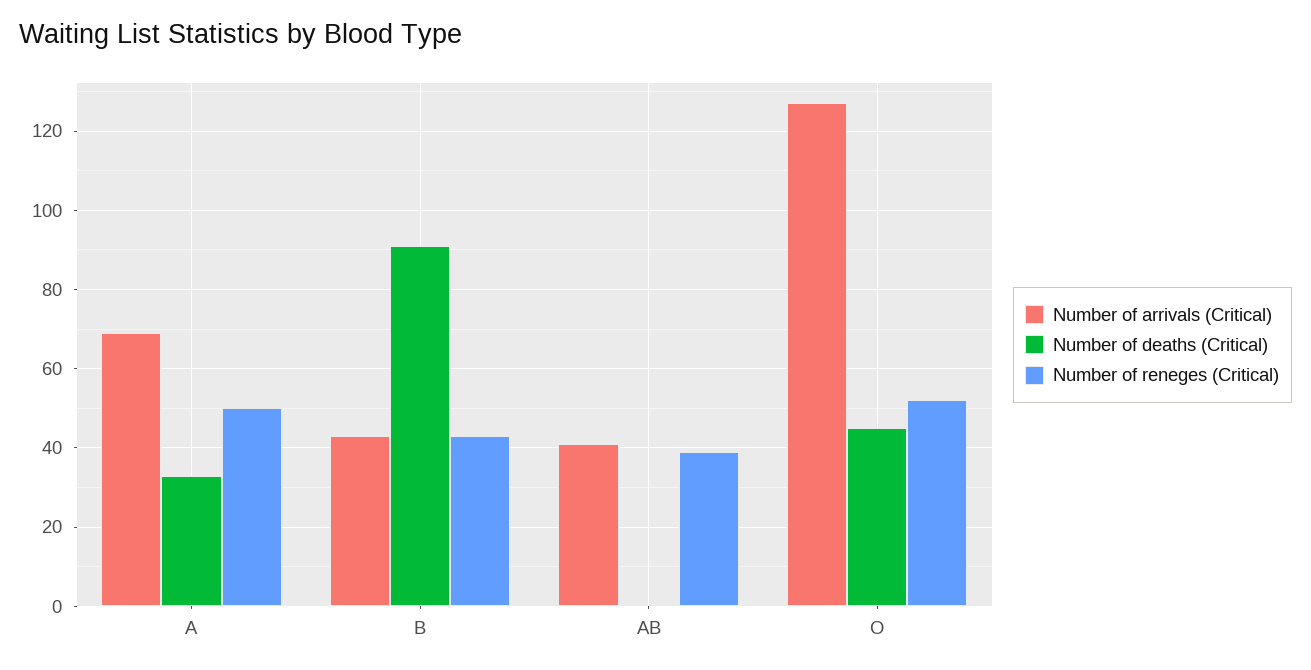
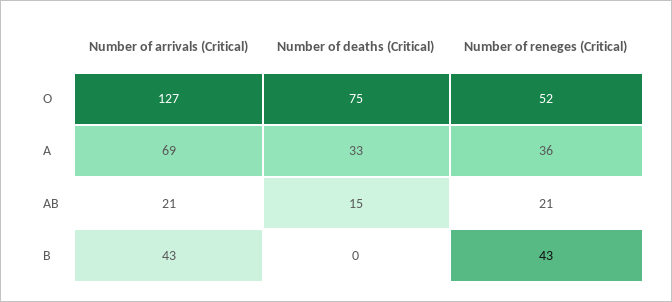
  {
    "Number of arrivals (Critical)": {
      "A": 69,
      "B": 43,
-     "AB": 40,
+     "AB": 21,
      "O": 127
    },
    "Number of deaths (Critical)": {
      "A": 33,
-     "B": 90,
+     "B": 0,
-     "AB": 0,
+     "AB": 15,
-     "O": 45
+     "O": 75
    },
    "Number of reneges (Critical)": {
-     "A": 50,
+     "A": 36,
      "B": 43,
-     "AB": 40,
+     "AB": 21,
      "O": 52
    }
  }

